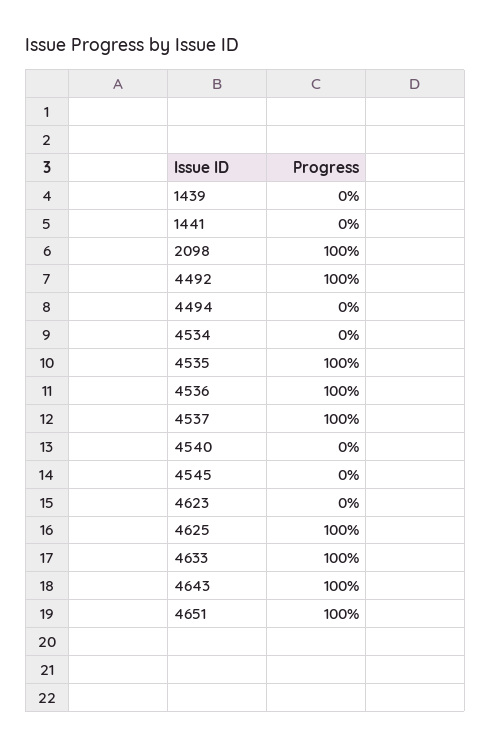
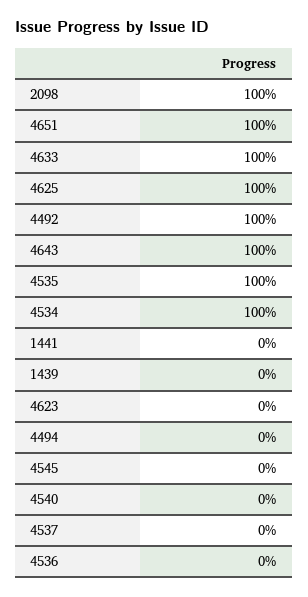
  {
    "1439": 0,
    "1441": 0,
    "2098": 100,
    "4492": 100,
    "4494": 0,
-   "4534": 0,
+   "4534": 100,
    "4535": 100,
-   "4536": 100,
+   "4536": 0,
-   "4537": 100,
+   "4537": 0,
    "4540": 0,
    "4545": 0,
    "4623": 0,
    "4625": 100,
    "4633": 100,
    "4643": 100,
    "4651": 100
  }

